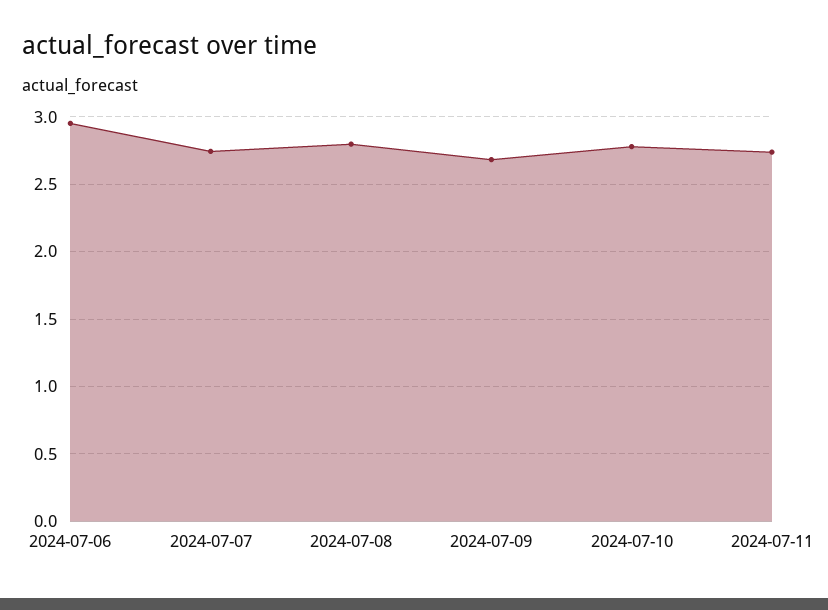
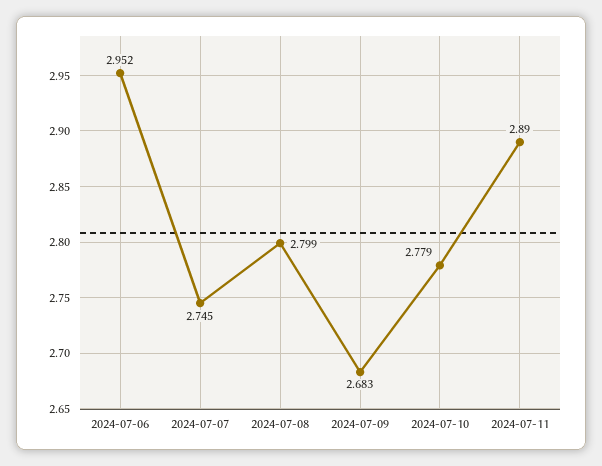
  {
    "2024-07-06": 2.952,
    "2024-07-07": 2.745,
    "2024-07-08": 2.799,
    "2024-07-09": 2.683,
    "2024-07-10": 2.779,
-   "2024-07-11": 2.75
+   "2024-07-11": 2.89
  }

